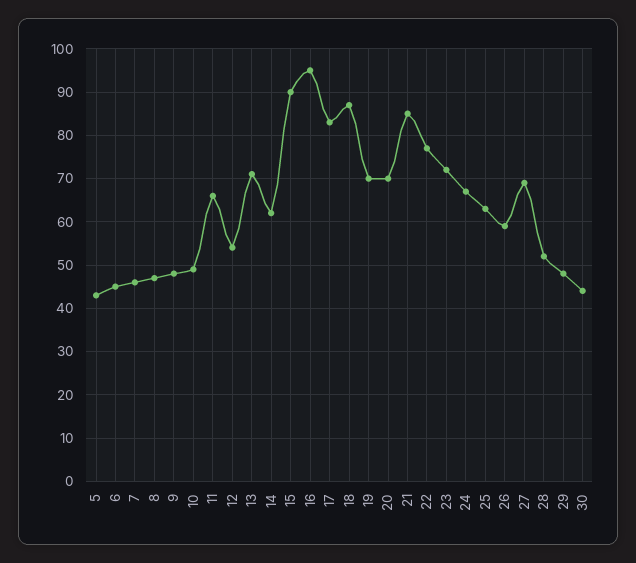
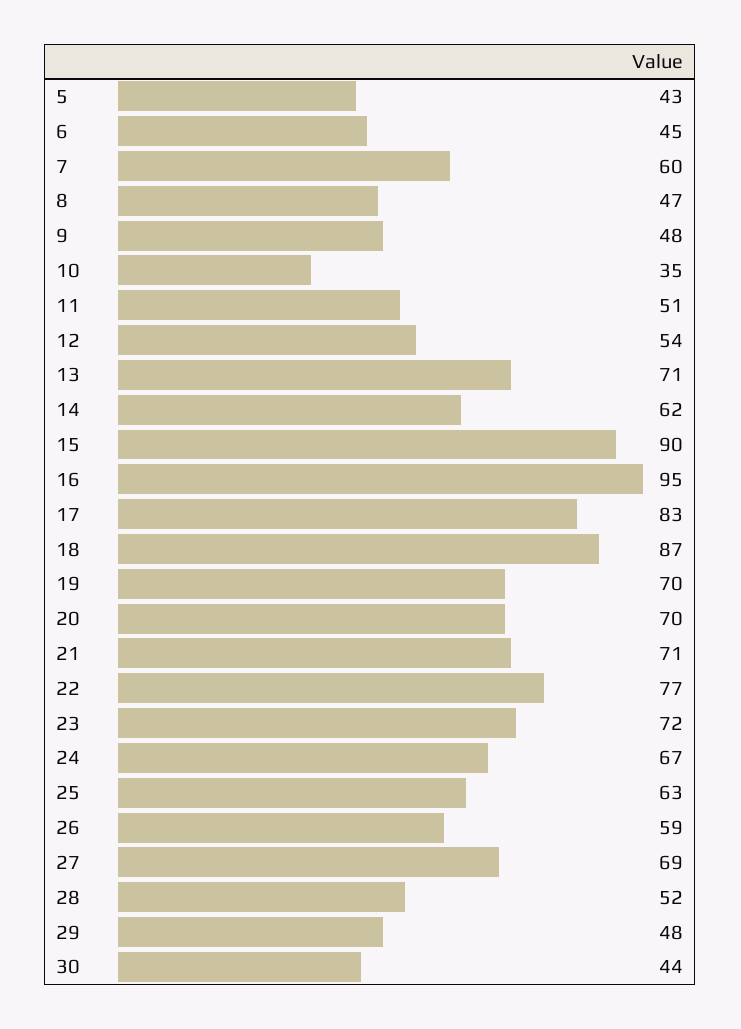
  {
    "5": 43,
    "6": 45,
-   "7": 45,
+   "7": 60,
    "8": 47,
    "9": 48,
-   "10": 50,
+   "10": 35,
-   "11": 65,
+   "11": 51,
    "12": 54,
    "13": 71,
    "14": 62,
    "15": 90,
    "16": 95,
    "17": 83,
    "18": 87,
    "19": 70,
    "20": 70,
-   "21": 85,
+   "21": 71,
    "22": 77,
    "23": 72,
    "24": 67,
    "25": 63,
    "26": 59,
    "27": 69,
    "28": 52,
    "29": 48,
    "30": 44
  }

